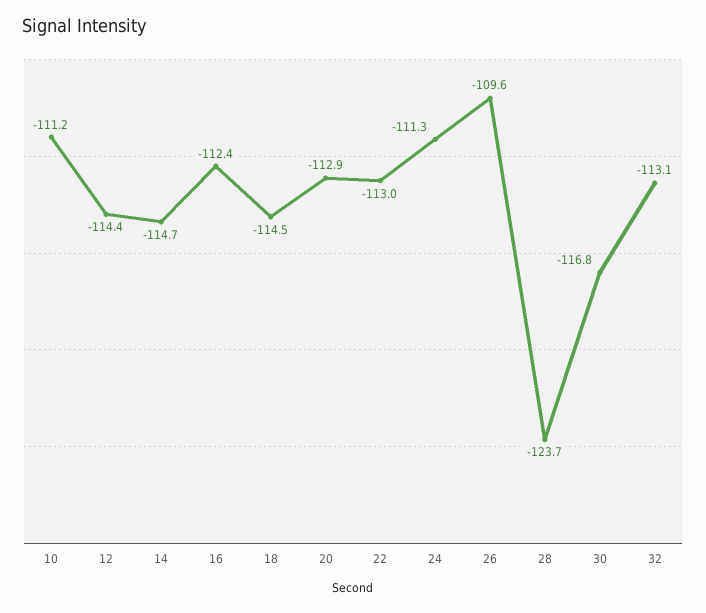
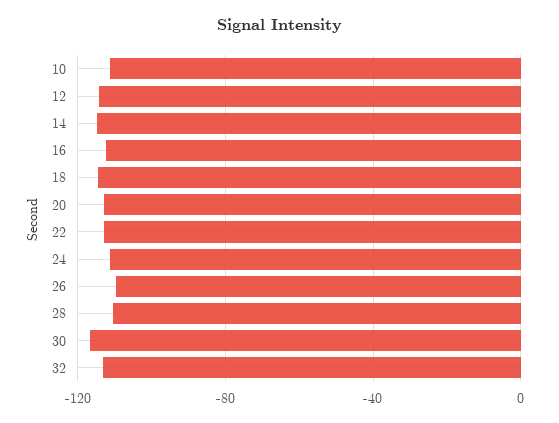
  {
    "10": -111.2,
    "12": -114.4,
    "14": -114.7,
    "16": -112.4,
    "18": -114.5,
    "20": -112.9,
    "22": -113,
    "24": -111.3,
    "26": -109.6,
-   "28": -123.7,
+   "28": -110,
    "30": -116.8,
    "32": -113.1
  }

